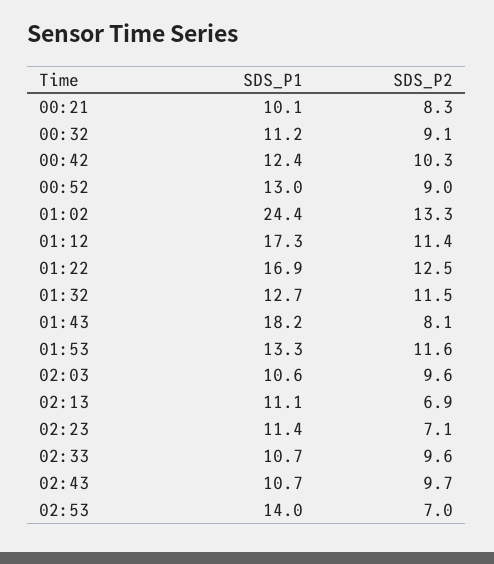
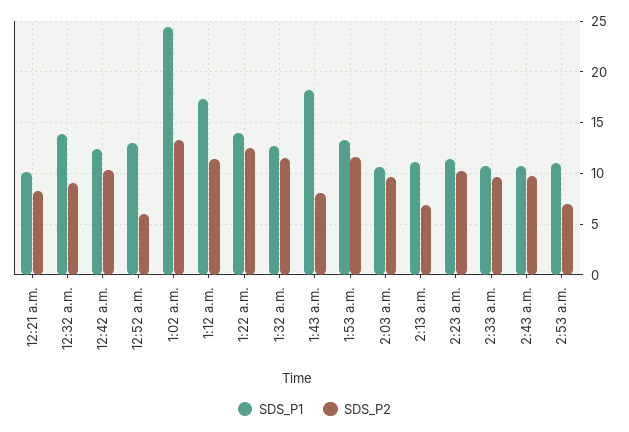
  {
    "SDS_P1": {
      "00:21": 10.1,
-     "00:32": 11.2,
+     "00:32": 14,
      "00:42": 12.4,
      "00:52": 13,
      "01:02": 24.4,
      "01:12": 17.3,
-     "01:22": 16.9,
+     "01:22": 14,
      "01:32": 12.7,
      "01:43": 18.2,
      "01:53": 13.3,
      "02:03": 10.6,
      "02:13": 11.1,
      "02:23": 11.4,
      "02:33": 10.7,
      "02:43": 10.7,
-     "02:53": 14
+     "02:53": 11
    },
    "SDS_P2": {
      "00:21": 8.3,
      "00:32": 9.1,
      "00:42": 10.3,
-     "00:52": 9,
+     "00:52": 6,
      "01:02": 13.3,
      "01:12": 11.4,
      "01:22": 12.5,
      "01:32": 11.5,
      "01:43": 8.1,
      "01:53": 11.6,
      "02:03": 9.6,
      "02:13": 6.9,
-     "02:23": 7.1,
+     "02:23": 10,
      "02:33": 9.6,
      "02:43": 9.7,
      "02:53": 7
    }
  }

